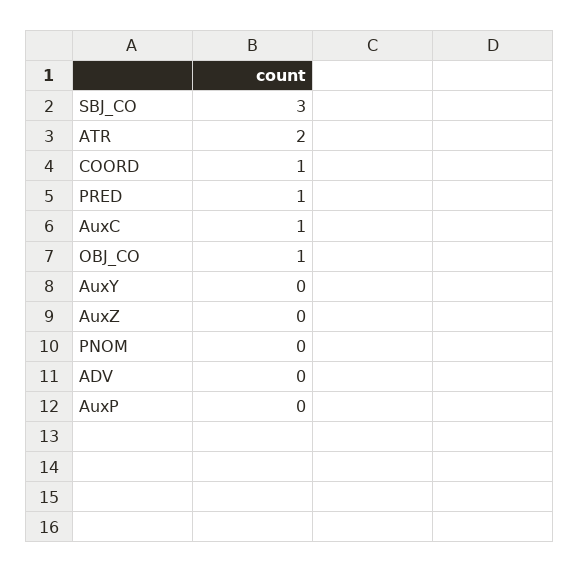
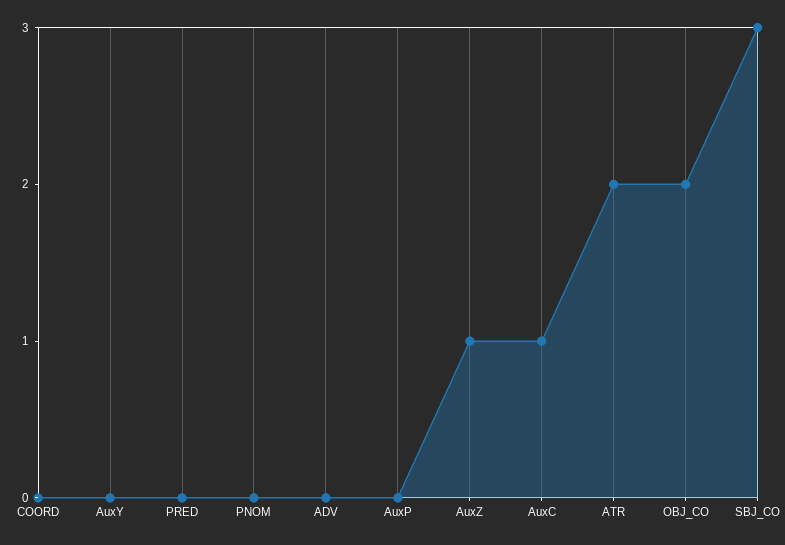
  {
    "SBJ_CO": 3,
    "ATR": 2,
-   "COORD": 1,
+   "COORD": 0,
-   "PRED": 1,
+   "PRED": 0,
    "AuxC": 1,
-   "OBJ_CO": 1,
+   "OBJ_CO": 2,
    "AuxY": 0,
-   "AuxZ": 0,
+   "AuxZ": 1,
    "PNOM": 0,
    "ADV": 0,
    "AuxP": 0
  }

